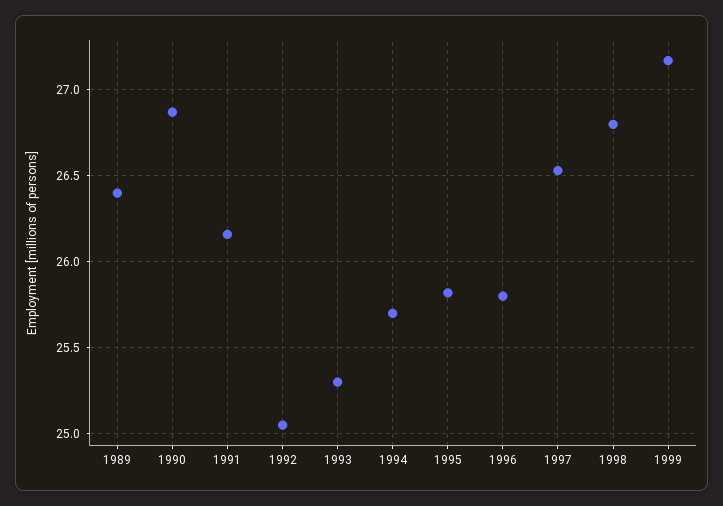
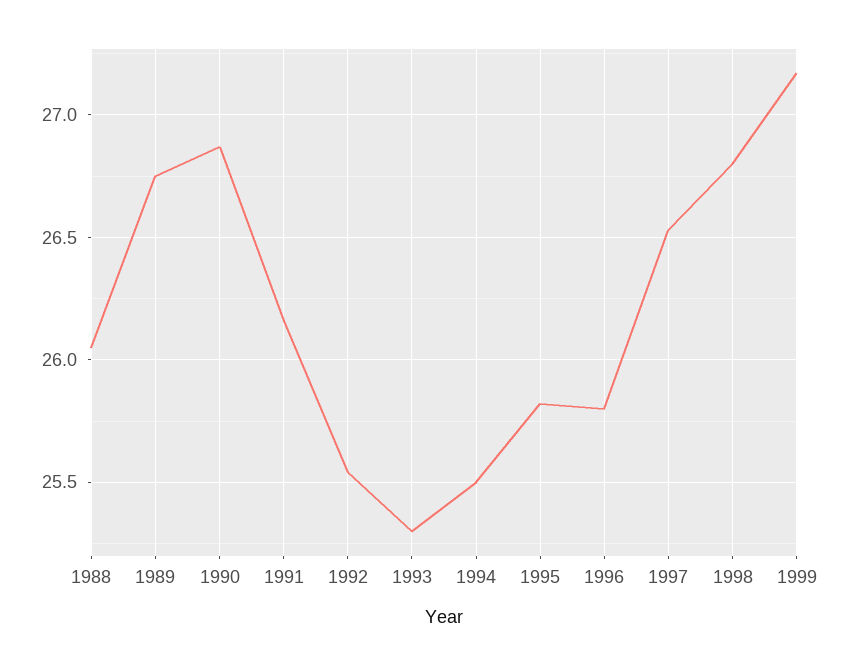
  {
-   "1989": 26.4,
+   "1989": 26.75,
    "1990": 26.85,
    "1991": 26.15,
-   "1992": 25.05,
+   "1992": 25.55,
    "1993": 25.3,
-   "1994": 25.7,
+   "1994": 25.5,
    "1995": 25.8,
    "1996": 25.8,
    "1997": 26.55,
    "1998": 26.8,
-   "1999": 27.15
+   "1999": 27.15,
+   "1988": 26.05
  }

